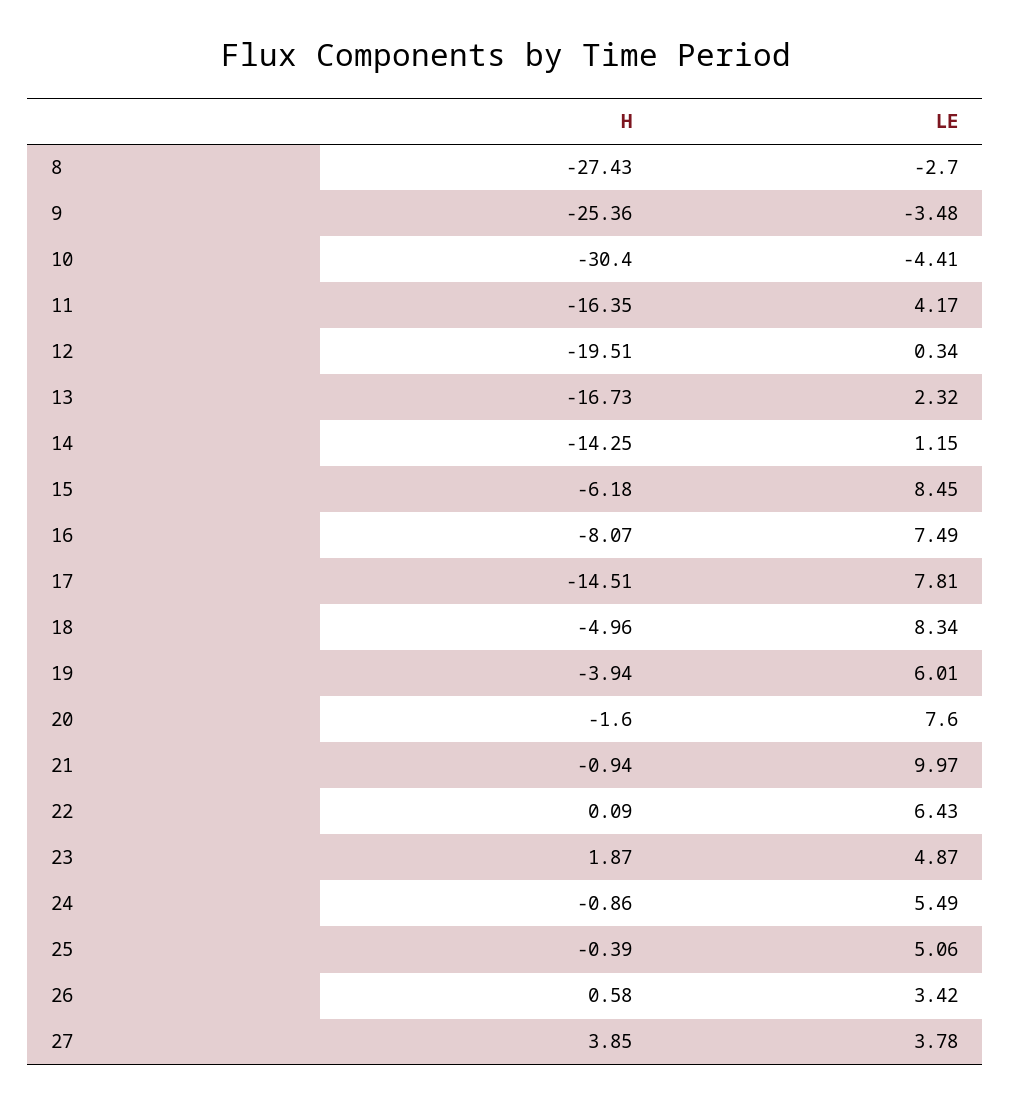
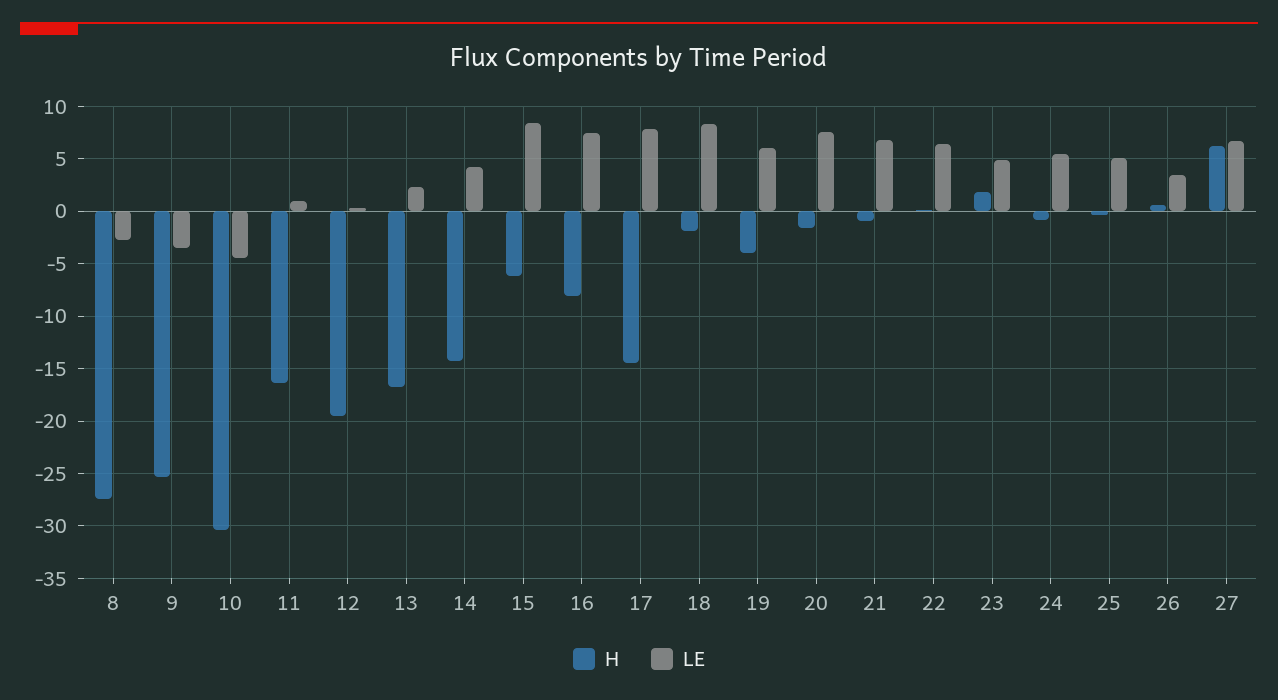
  {
    "H": {
      "8": -27.43,
      "9": -25.36,
      "10": -30.4,
      "11": -16.35,
      "12": -19.51,
      "13": -16.73,
      "14": -14.25,
      "15": -6.18,
      "16": -8.07,
      "17": -14.51,
-     "18": -4.96,
+     "18": -2,
      "19": -3.94,
      "20": -1.6,
      "21": -0.94,
      "22": 0.09,
      "23": 1.87,
      "24": -0.86,
      "25": -0.39,
      "26": 0.58,
-     "27": 3.85
+     "27": 6
    },
    "LE": {
      "8": -2.7,
      "9": -3.48,
      "10": -4.41,
-     "11": 4.17,
+     "11": 1,
      "12": 0.34,
      "13": 2.32,
-     "14": 1.15,
+     "14": 4,
      "15": 8.45,
      "16": 7.49,
      "17": 7.81,
      "18": 8.34,
      "19": 6.01,
      "20": 7.6,
-     "21": 9.97,
+     "21": 7,
      "22": 6.43,
      "23": 4.87,
      "24": 5.49,
      "25": 5.06,
      "26": 3.42,
-     "27": 3.78
+     "27": 7
    }
  }

